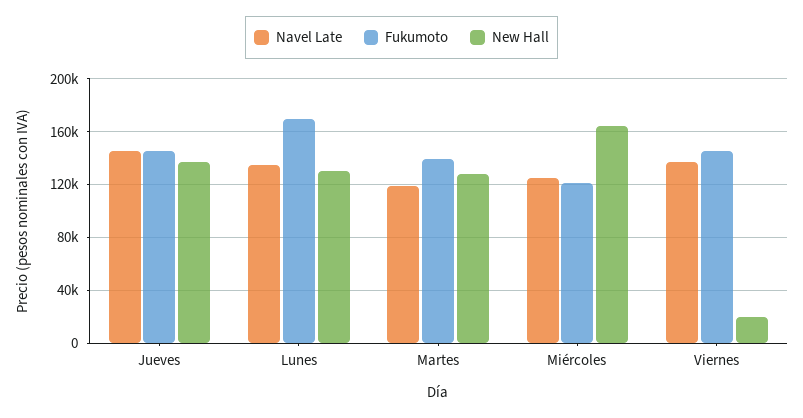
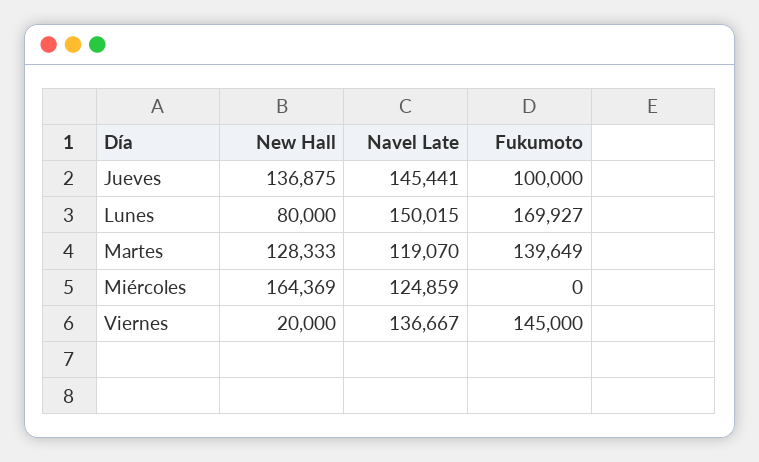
  {
    "Navel Late": {
      "Jueves": 145441,
-     "Lunes": 135000,
+     "Lunes": 150015,
      "Martes": 119070,
      "Miércoles": 124859,
      "Viernes": 136667
    },
    "Fukumoto": {
-     "Jueves": 145000,
+     "Jueves": 100000,
      "Lunes": 169927,
      "Martes": 139649,
-     "Miércoles": 120000,
+     "Miércoles": 0,
      "Viernes": 145000
    },
    "New Hall": {
      "Jueves": 136875,
-     "Lunes": 130000,
+     "Lunes": 80000,
      "Martes": 128333,
      "Miércoles": 164369,
      "Viernes": 20000
    }
  }

